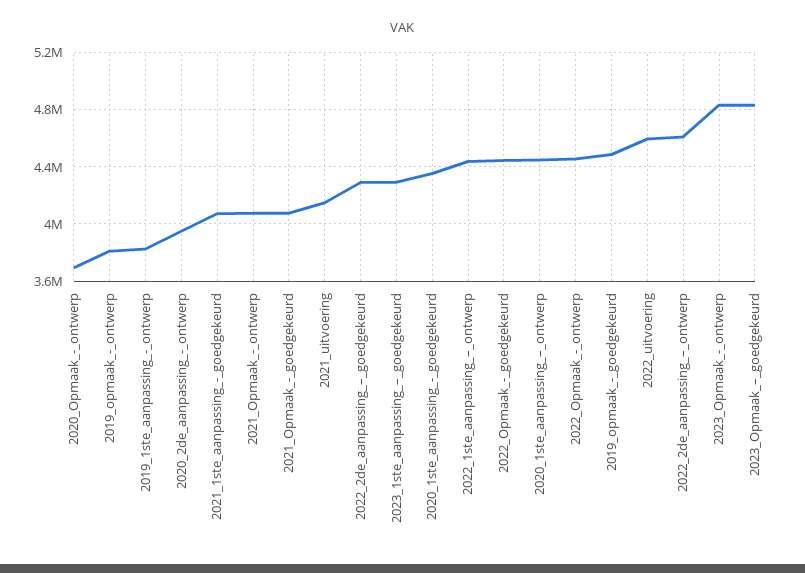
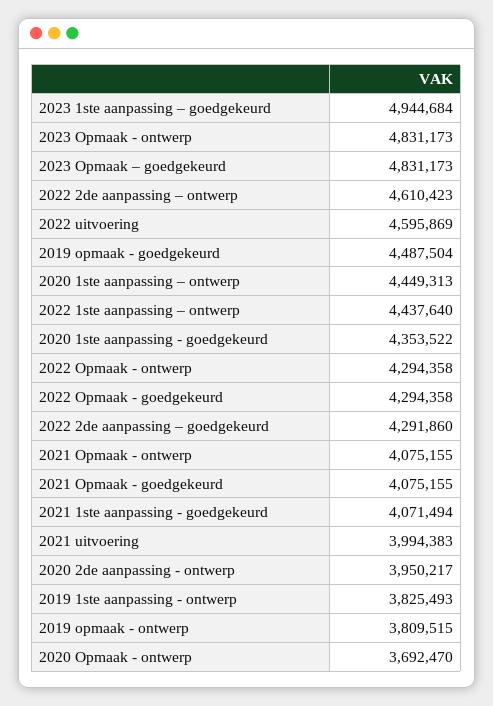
  {
    "2020_Opmaak_-_ontwerp": 3692470,
    "2019_opmaak_-_ontwerp": 3809515,
    "2019_1ste_aanpassing_-_ontwerp": 3825493,
    "2020_2de_aanpassing_-_ontwerp": 3950217,
    "2021_1ste_aanpassing_-_goedgekeurd": 4071494,
    "2021_Opmaak_-_ontwerp": 4075155,
    "2021_Opmaak_-_goedgekeurd": 4075155,
-   "2021_uitvoering": 4150000,
+   "2021_uitvoering": 3994383,
    "2022_2de_aanpassing_–_goedgekeurd": 4291860,
-   "2023_1ste_aanpassing_–_goedgekeurd": 4300000,
+   "2023_1ste_aanpassing_–_goedgekeurd": 4944684,
    "2020_1ste_aanpassing_-_goedgekeurd": 4353522,
    "2022_1ste_aanpassing_–_ontwerp": 4437640,
-   "2022_Opmaak_-_goedgekeurd": 4450000,
+   "2022_Opmaak_-_goedgekeurd": 4294358,
    "2020_1ste_aanpassing_–_ontwerp": 4449313,
-   "2022_Opmaak_-_ontwerp": 4450000,
+   "2022_Opmaak_-_ontwerp": 4294358,
    "2019_opmaak_-_goedgekeurd": 4487504,
    "2022_uitvoering": 4595869,
    "2022_2de_aanpassing_–_ontwerp": 4610423,
    "2023_Opmaak_-_ontwerp": 4831173,
    "2023_Opmaak_–_goedgekeurd": 4831173
  }

